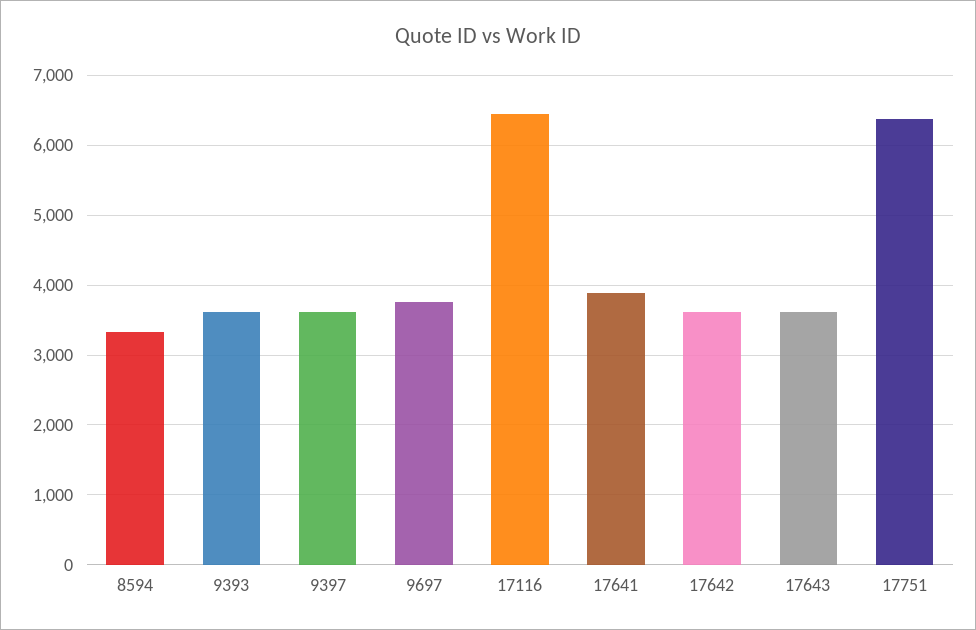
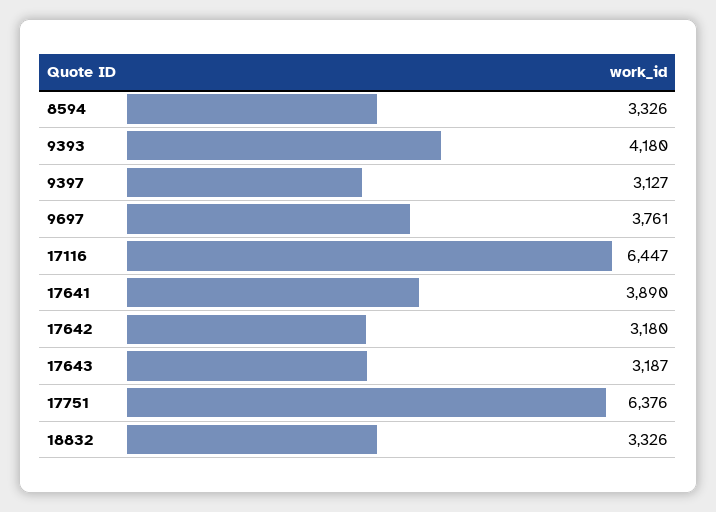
  {
    "8594": 3326,
-   "9393": 3600,
+   "9393": 4180,
-   "9397": 3600,
+   "9397": 3127,
    "9697": 3761,
    "17116": 6447,
    "17641": 3890,
-   "17642": 3600,
+   "17642": 3180,
-   "17643": 3600,
+   "17643": 3187,
-   "17751": 6376
+   "17751": 6376,
+   "18832": 3326
  }

